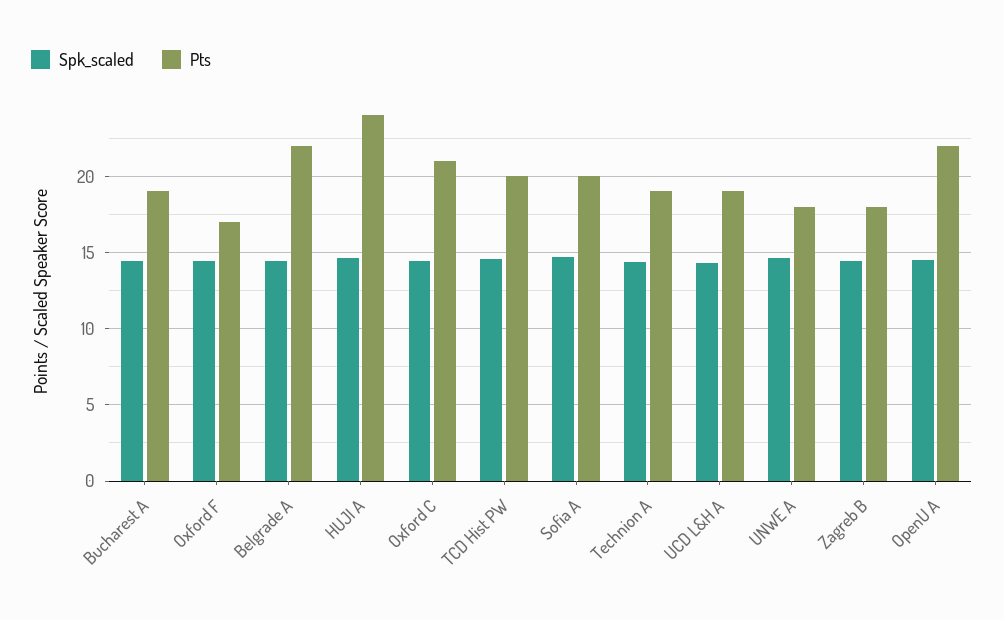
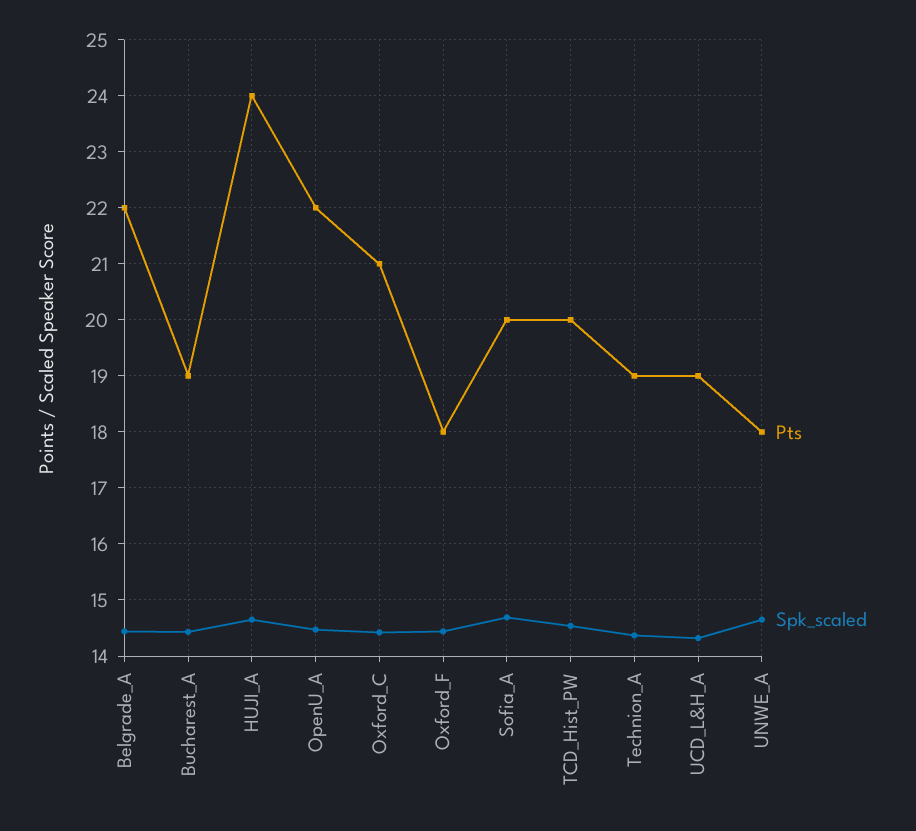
  {
    "Spk_scaled": {
      "Bucharest A": 14.4,
      "Oxford F": 14.4,
      "Belgrade A": 14.4,
      "HUJI A": 14.6,
      "Oxford C": 14.4,
      "TCD Hist PW": 14.6,
      "Sofia A": 14.6,
      "Technion A": 14.4,
      "UCD L&H A": 14.4,
      "UNWE A": 14.6,
-     "Zagreb B": 14.5,
      "OpenU A": 14.4
    },
    "Pts": {
      "Bucharest A": 19,
-     "Oxford F": 17,
+     "Oxford F": 18,
      "Belgrade A": 22,
      "HUJI A": 24,
      "Oxford C": 21,
      "TCD Hist PW": 20,
      "Sofia A": 20,
      "Technion A": 19,
      "UCD L&H A": 19,
      "UNWE A": 18,
-     "Zagreb B": 18,
      "OpenU A": 22
    }
  }

